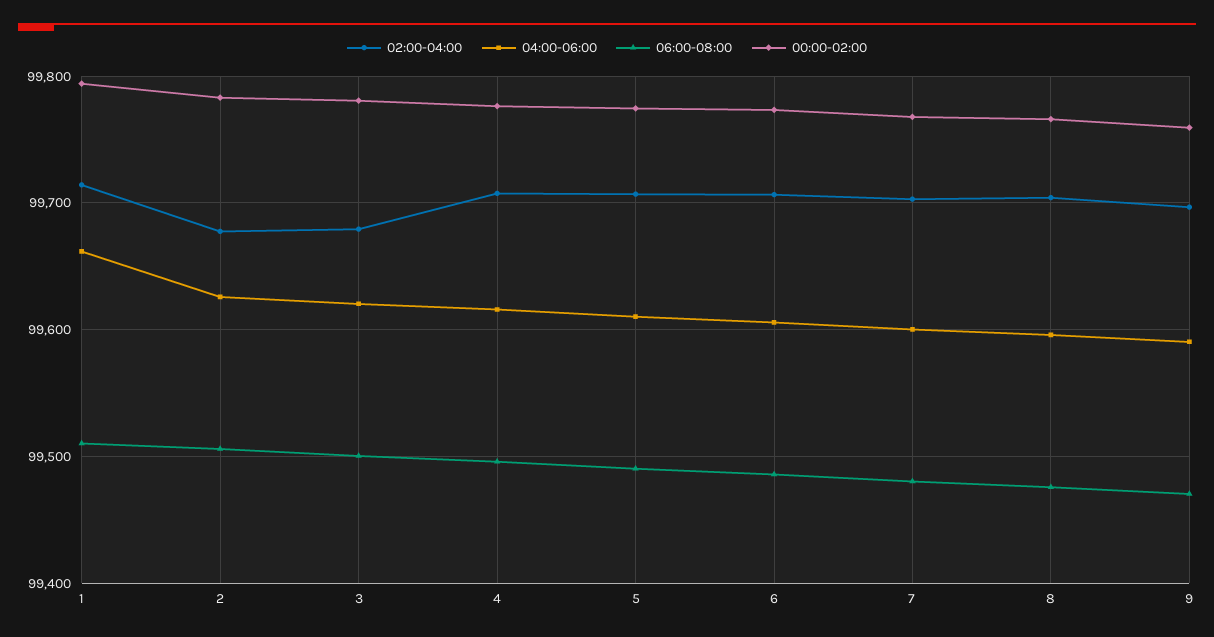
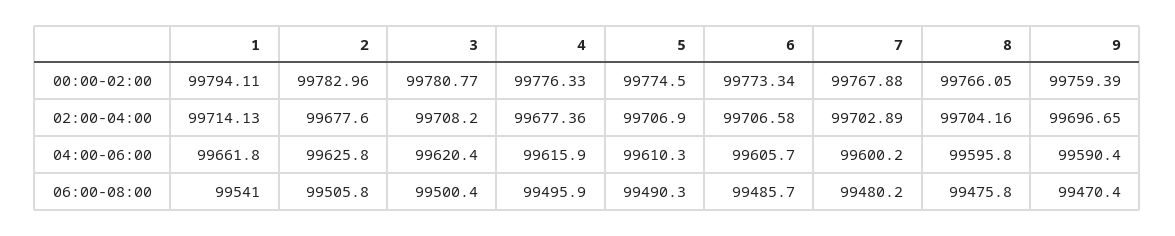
  {
    "02:00-04:00": {
      "1": 99714.13,
      "2": 99677.6,
-     "3": 99680,
+     "3": 99708.2,
-     "4": 99710,
+     "4": 99677.36,
      "5": 99706.9,
      "6": 99706.58,
      "7": 99702.89,
      "8": 99704.16,
      "9": 99696.65
    },
    "04:00-06:00": {
      "1": 99661.8,
      "2": 99625.8,
      "3": 99620.4,
      "4": 99615.9,
      "5": 99610.3,
      "6": 99605.7,
      "7": 99600.2,
      "8": 99595.8,
      "9": 99590.4
    },
    "06:00-08:00": {
-     "1": 99510,
+     "1": 99541,
      "2": 99505.8,
      "3": 99500.4,
      "4": 99495.9,
      "5": 99490.3,
      "6": 99485.7,
      "7": 99480.2,
      "8": 99475.8,
      "9": 99470.4
    },
    "00:00-02:00": {
      "1": 99794.11,
      "2": 99782.96,
      "3": 99780.77,
      "4": 99776.33,
      "5": 99774.5,
      "6": 99773.34,
      "7": 99767.88,
      "8": 99766.05,
      "9": 99759.39
    }
  }

